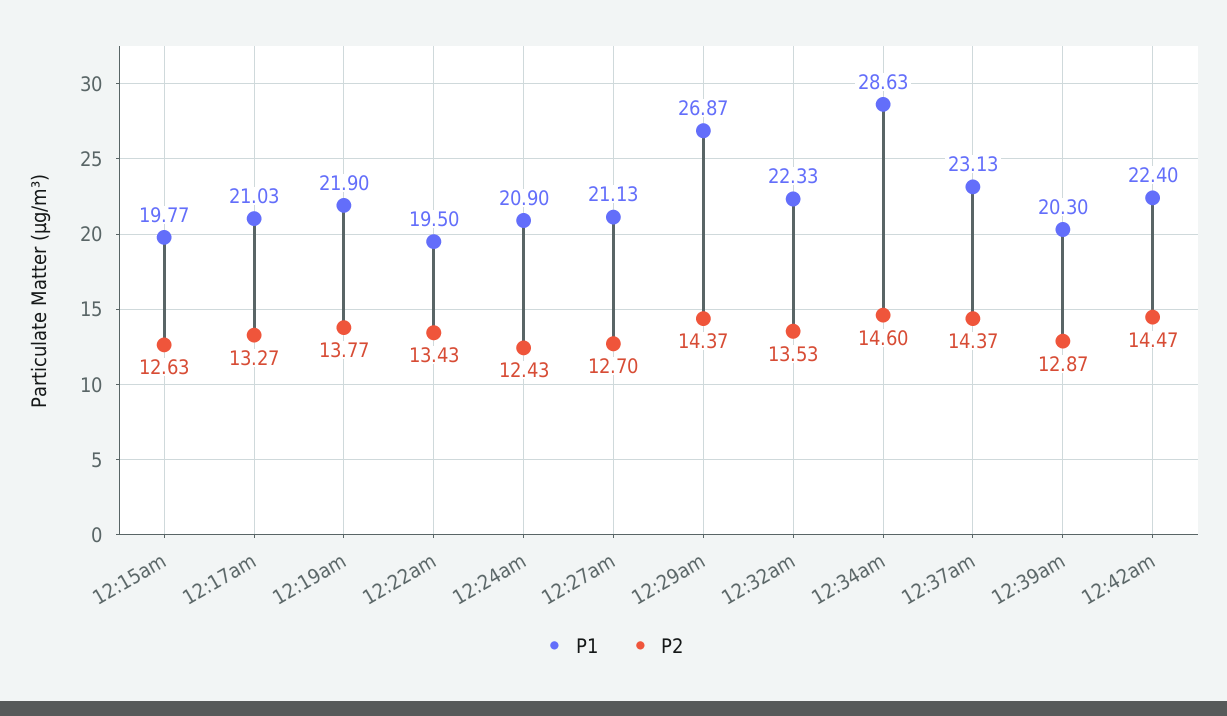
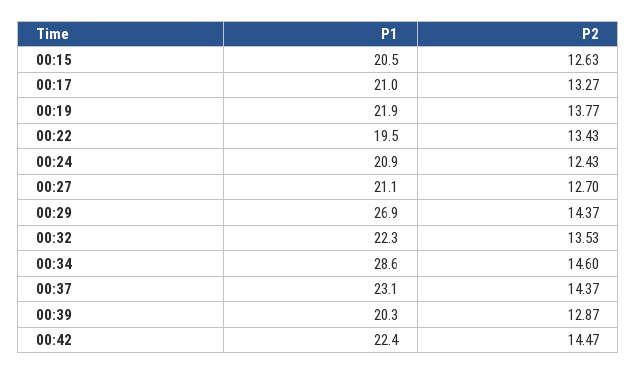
  {
    "P1": {
-     "12:15am": 19.77,
+     "12:15am": 20.5,
      "12:17am": 21.03,
      "12:19am": 21.9,
      "12:22am": 19.5,
      "12:24am": 20.9,
      "12:27am": 21.13,
      "12:29am": 26.87,
      "12:32am": 22.33,
      "12:34am": 28.63,
      "12:37am": 23.13,
      "12:39am": 20.3,
      "12:42am": 22.4
    },
    "P2": {
      "12:15am": 12.63,
      "12:17am": 13.27,
      "12:19am": 13.77,
      "12:22am": 13.43,
      "12:24am": 12.43,
      "12:27am": 12.7,
      "12:29am": 14.37,
      "12:32am": 13.53,
      "12:34am": 14.6,
      "12:37am": 14.37,
      "12:39am": 12.87,
      "12:42am": 14.47
    }
  }

